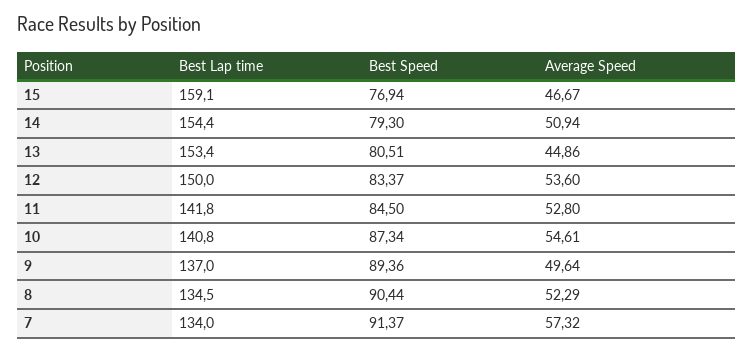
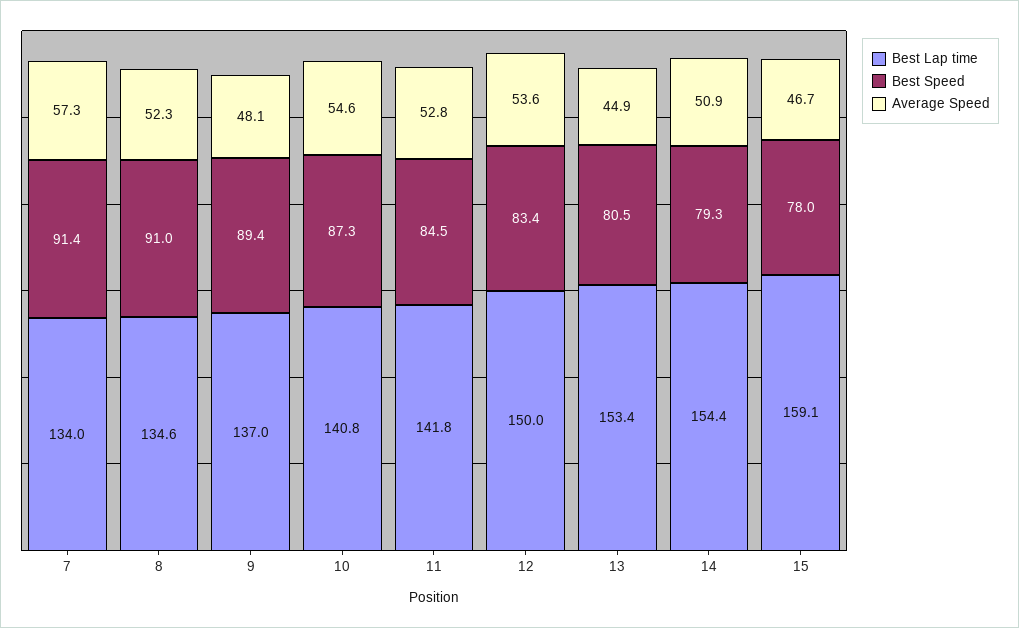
  {
    "Best Lap time": {
      "15": 159.1,
      "14": 154.4,
      "13": 153.4,
      "12": 150,
      "11": 141.8,
      "10": 140.8,
      "9": 137,
-     "8": 134.5,
+     "8": 134.6,
      "7": 134
    },
    "Best Speed": {
-     "15": 76.94,
+     "15": 78,
      "14": 79.3,
      "13": 80.51,
      "12": 83.37,
      "11": 84.5,
      "10": 87.34,
      "9": 89.36,
-     "8": 90.44,
+     "8": 91,
      "7": 91.37
    },
    "Average Speed": {
      "15": 46.67,
      "14": 50.94,
      "13": 44.86,
      "12": 53.6,
      "11": 52.8,
      "10": 54.61,
-     "9": 49.64,
+     "9": 48.1,
      "8": 52.29,
      "7": 57.32
    }
  }

